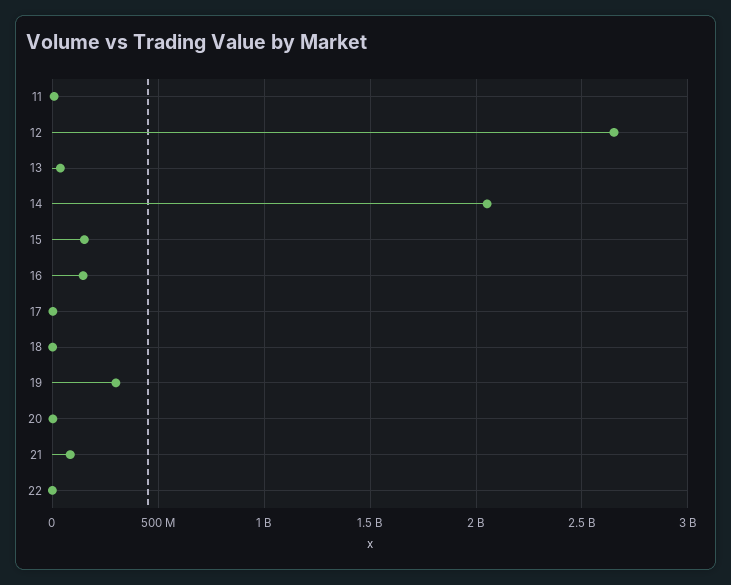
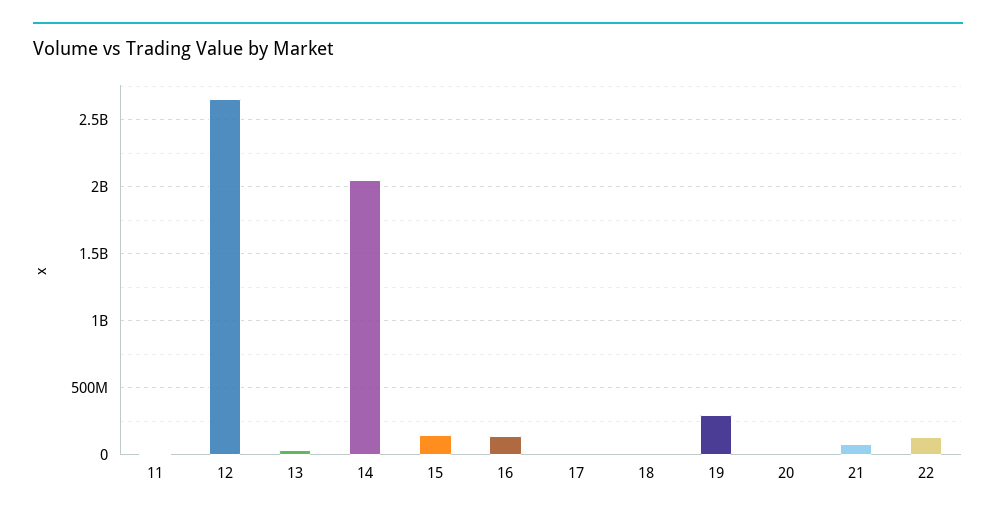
  {
    "11": 0,
    "12": 2650000000,
    "13": 50000000,
    "14": 2050000000,
    "15": 150000000,
    "16": 150000000,
    "17": 0,
    "18": 0,
    "19": 300000000,
    "20": 0,
    "21": 100000000,
-   "22": 0
+   "22": 150000000
  }

